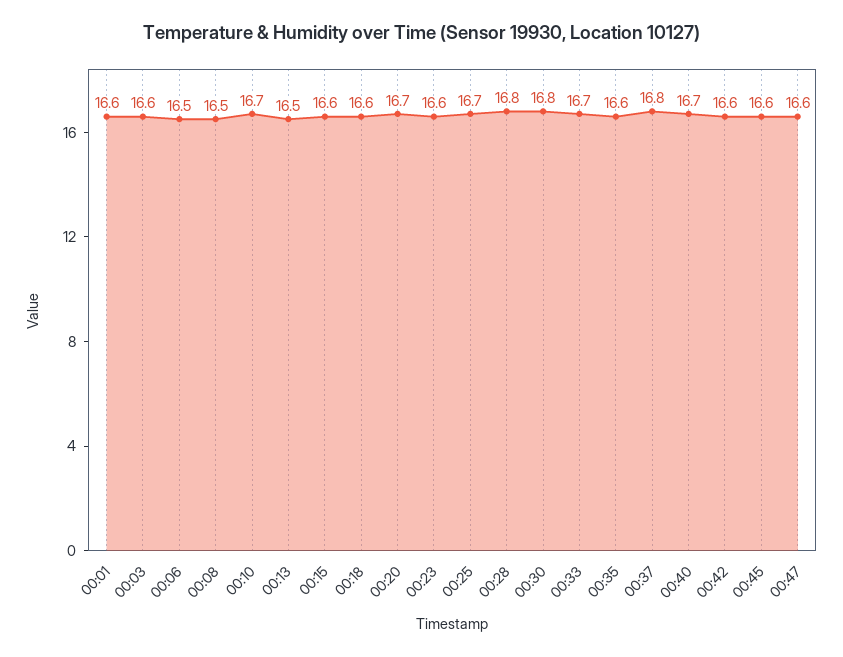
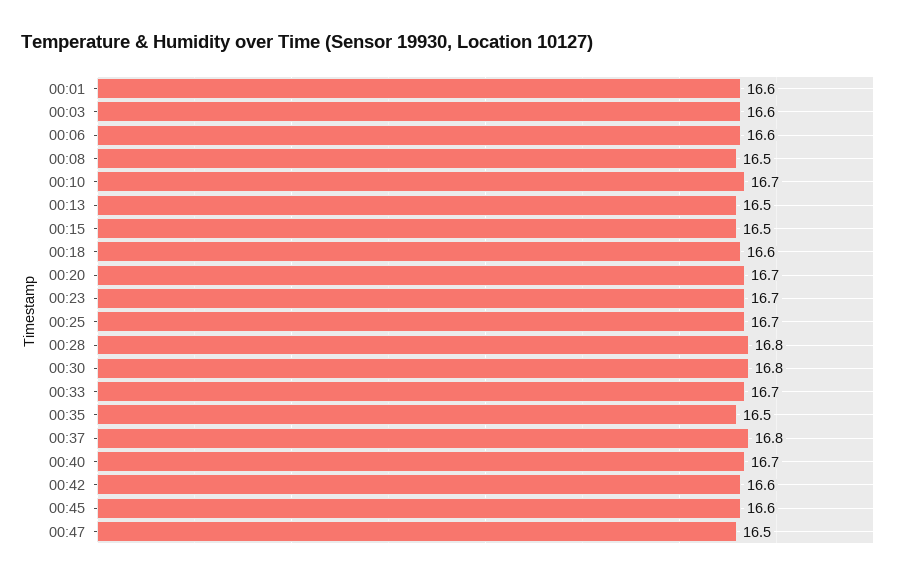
  {
    "00:01": 16.6,
    "00:03": 16.6,
-   "00:06": 16.5,
+   "00:06": 16.6,
    "00:08": 16.5,
    "00:10": 16.7,
    "00:13": 16.5,
-   "00:15": 16.6,
+   "00:15": 16.5,
    "00:18": 16.6,
    "00:20": 16.7,
-   "00:23": 16.6,
+   "00:23": 16.7,
    "00:25": 16.7,
    "00:28": 16.8,
    "00:30": 16.8,
    "00:33": 16.7,
-   "00:35": 16.6,
+   "00:35": 16.5,
    "00:37": 16.8,
    "00:40": 16.7,
    "00:42": 16.6,
    "00:45": 16.6,
-   "00:47": 16.6
+   "00:47": 16.5
  }

